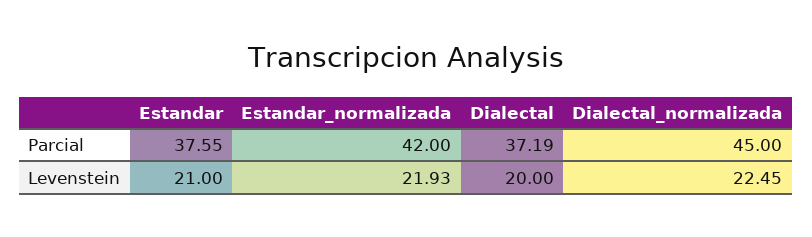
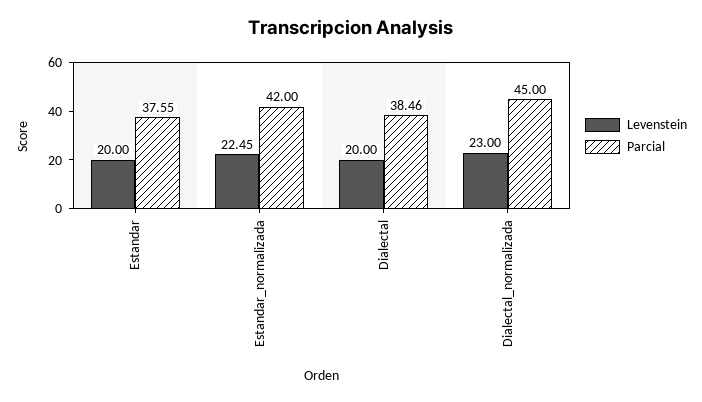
  {
    "Parcial": {
      "Estandar": 37.55,
      "Estandar_normalizada": 42,
-     "Dialectal": 37.19,
+     "Dialectal": 38.46,
      "Dialectal_normalizada": 45
    },
    "Levenstein": {
-     "Estandar": 21,
+     "Estandar": 20,
-     "Estandar_normalizada": 21.93,
+     "Estandar_normalizada": 22.45,
      "Dialectal": 20,
-     "Dialectal_normalizada": 22.45
+     "Dialectal_normalizada": 23
    }
  }

